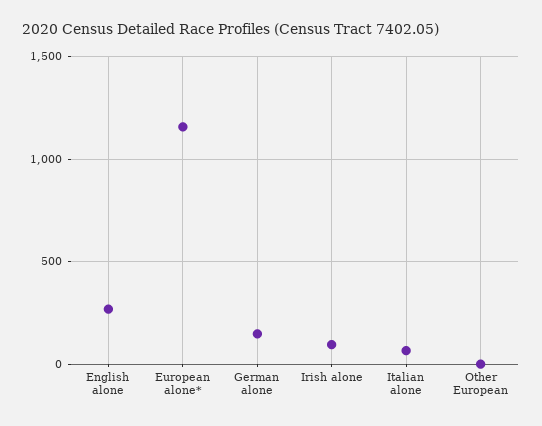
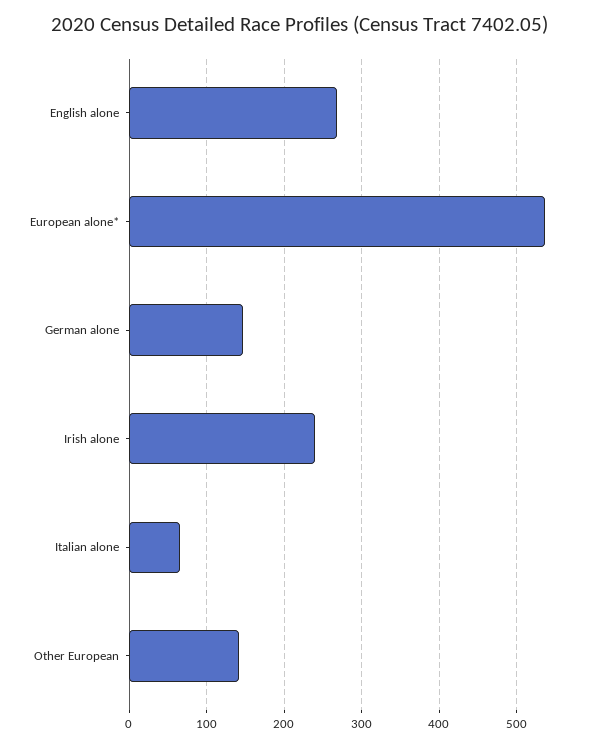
  {
    "English alone": 270,
-   "European alone*": 1150,
+   "European alone*": 540,
    "German alone": 150,
-   "Irish alone": 100,
+   "Irish alone": 240,
    "Italian alone": 70,
-   "Other European": 0
+   "Other European": 140
  }

